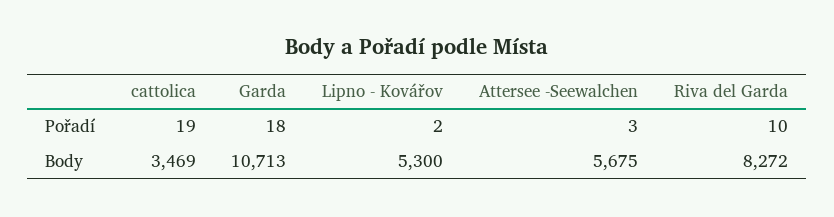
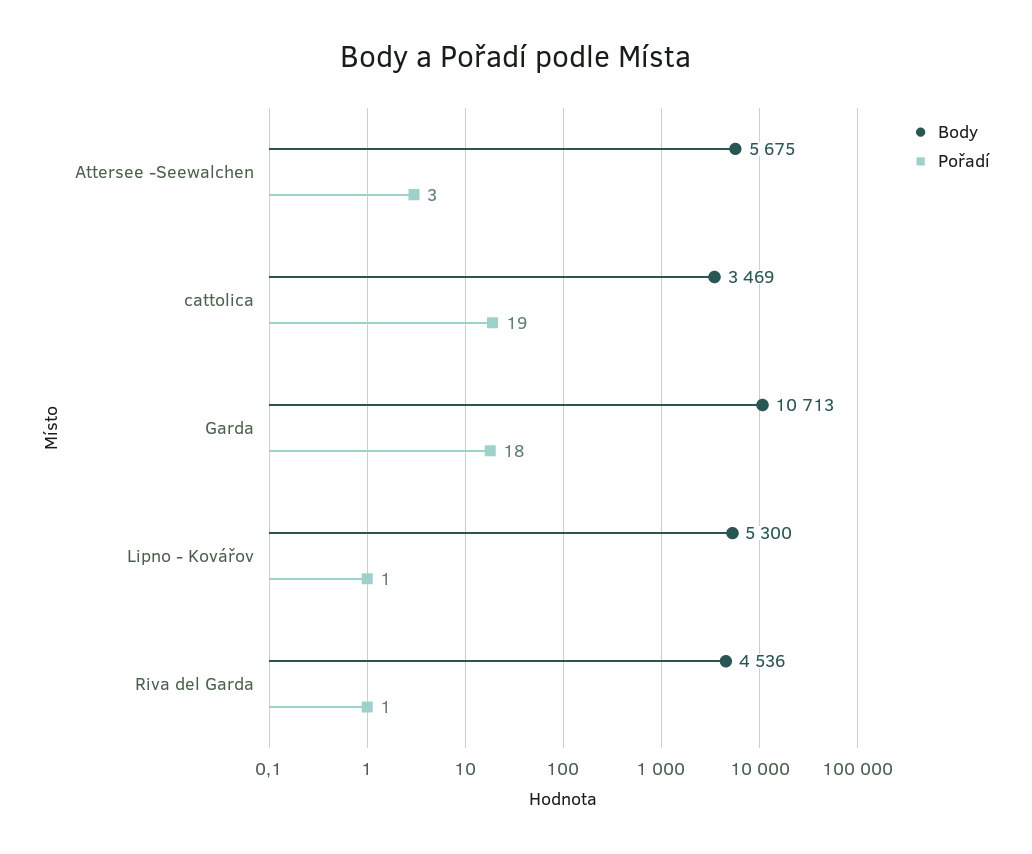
  {
    "Pořadí": {
      "cattolica": 19,
      "Garda": 18,
-     "Lipno - Kovářov": 2,
+     "Lipno - Kovářov": 1,
      "Attersee -Seewalchen": 3,
-     "Riva del Garda": 10
+     "Riva del Garda": 1
    },
    "Body": {
      "cattolica": 3469,
      "Garda": 10713,
      "Lipno - Kovářov": 5300,
      "Attersee -Seewalchen": 5675,
-     "Riva del Garda": 8272
+     "Riva del Garda": 4536
    }
  }

